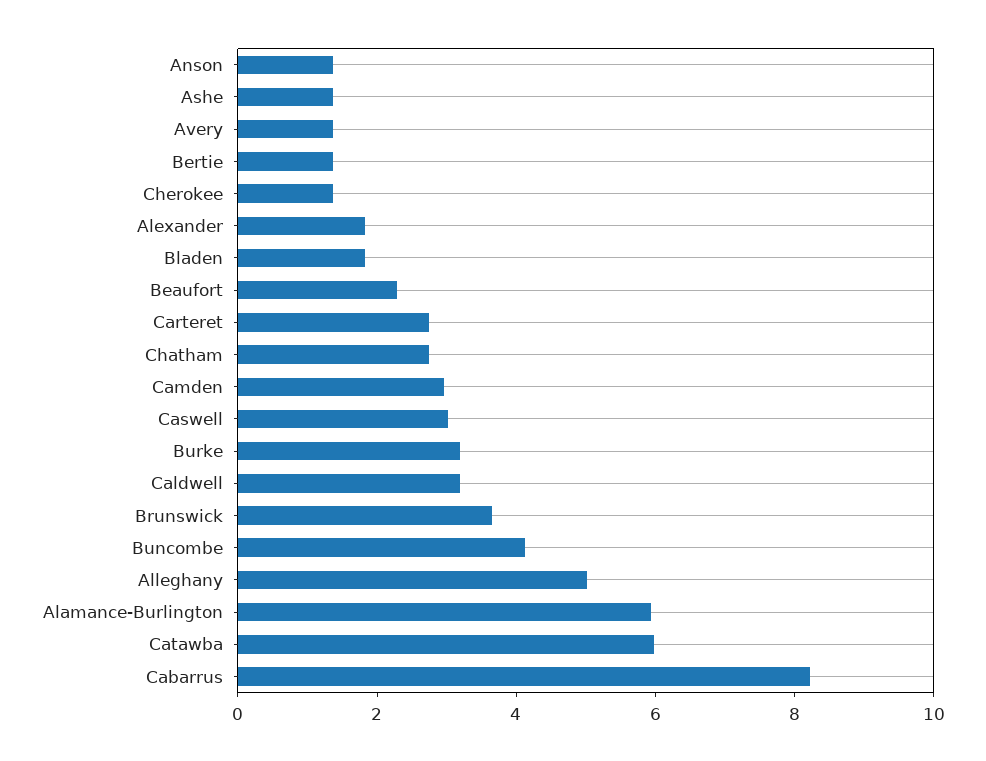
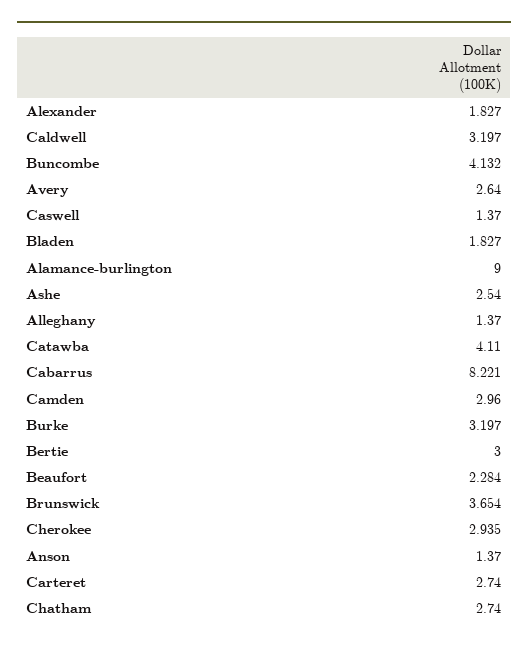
  {
    "Anson": 1.37,
-   "Ashe": 1.5,
+   "Ashe": 2.54,
-   "Avery": 1.5,
+   "Avery": 2.64,
-   "Bertie": 1.5,
+   "Bertie": 3,
-   "Cherokee": 1.5,
+   "Cherokee": 2.935,
    "Alexander": 1.827,
    "Bladen": 1.827,
    "Beaufort": 2.284,
    "Carteret": 2.74,
    "Chatham": 2.74,
    "Camden": 2.96,
-   "Caswell": 3,
+   "Caswell": 1.37,
    "Burke": 3.197,
    "Caldwell": 3.197,
    "Brunswick": 3.654,
    "Buncombe": 4.132,
-   "Alleghany": 5,
+   "Alleghany": 1.37,
-   "Alamance-Burlington": 6,
+   "Alamance-Burlington": 9,
-   "Catawba": 6,
+   "Catawba": 4.11,
    "Cabarrus": 8.221
  }

